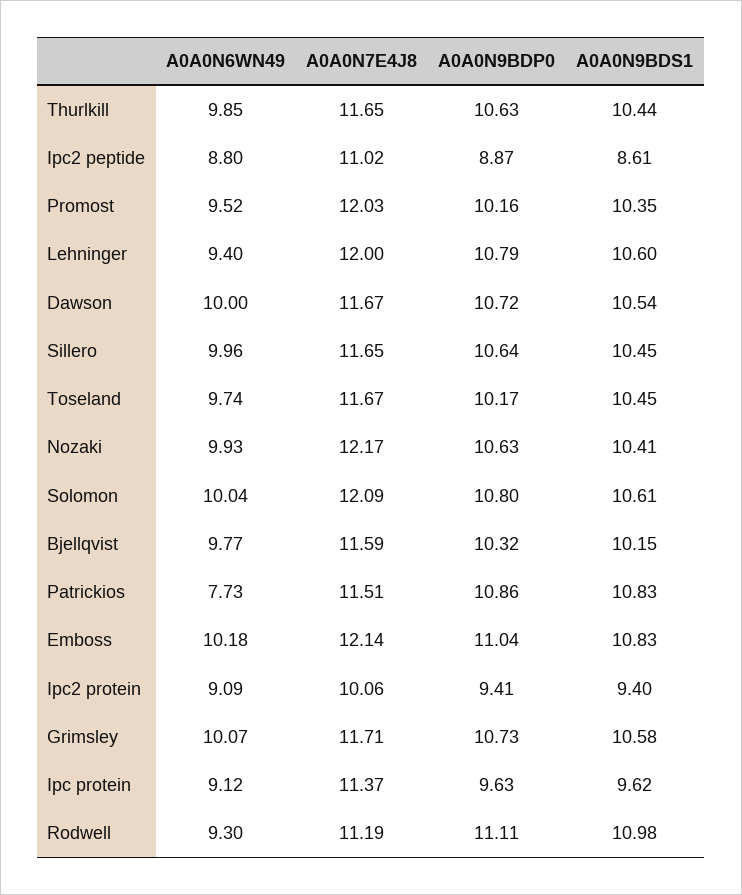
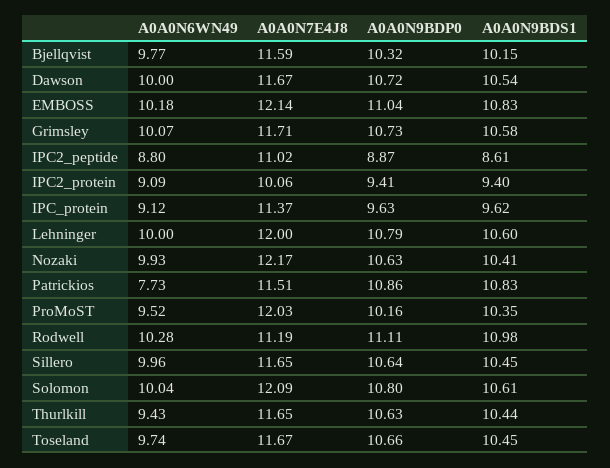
  {
    "A0A0N6WN49": {
-     "Thurlkill": 9.85,
+     "Thurlkill": 9.43,
      "Ipc2 peptide": 8.8,
      "Promost": 9.52,
-     "Lehninger": 9.4,
+     "Lehninger": 10,
      "Dawson": 10,
      "Sillero": 9.96,
      "Toseland": 9.74,
      "Nozaki": 9.93,
      "Solomon": 10.04,
      "Bjellqvist": 9.77,
      "Patrickios": 7.73,
      "Emboss": 10.18,
      "Ipc2 protein": 9.09,
      "Grimsley": 10.07,
      "Ipc protein": 9.12,
-     "Rodwell": 9.3
+     "Rodwell": 10.28
    },
    "A0A0N7E4J8": {
      "Thurlkill": 11.65,
      "Ipc2 peptide": 11.02,
      "Promost": 12.03,
      "Lehninger": 12,
      "Dawson": 11.67,
      "Sillero": 11.65,
      "Toseland": 11.67,
      "Nozaki": 12.17,
      "Solomon": 12.09,
      "Bjellqvist": 11.59,
      "Patrickios": 11.51,
      "Emboss": 12.14,
      "Ipc2 protein": 10.06,
      "Grimsley": 11.71,
      "Ipc protein": 11.37,
      "Rodwell": 11.19
    },
    "A0A0N9BDP0": {
      "Thurlkill": 10.63,
      "Ipc2 peptide": 8.87,
      "Promost": 10.16,
      "Lehninger": 10.79,
      "Dawson": 10.72,
      "Sillero": 10.64,
-     "Toseland": 10.17,
+     "Toseland": 10.66,
      "Nozaki": 10.63,
      "Solomon": 10.8,
      "Bjellqvist": 10.32,
      "Patrickios": 10.86,
      "Emboss": 11.04,
      "Ipc2 protein": 9.41,
      "Grimsley": 10.73,
      "Ipc protein": 9.63,
      "Rodwell": 11.11
    },
    "A0A0N9BDS1": {
      "Thurlkill": 10.44,
      "Ipc2 peptide": 8.61,
      "Promost": 10.35,
      "Lehninger": 10.6,
      "Dawson": 10.54,
      "Sillero": 10.45,
      "Toseland": 10.45,
      "Nozaki": 10.41,
      "Solomon": 10.61,
      "Bjellqvist": 10.15,
      "Patrickios": 10.83,
      "Emboss": 10.83,
      "Ipc2 protein": 9.4,
      "Grimsley": 10.58,
      "Ipc protein": 9.62,
      "Rodwell": 10.98
    }
  }

